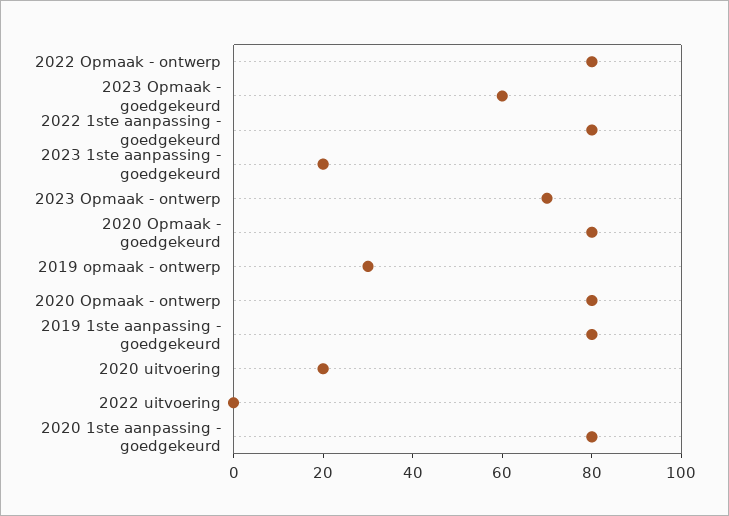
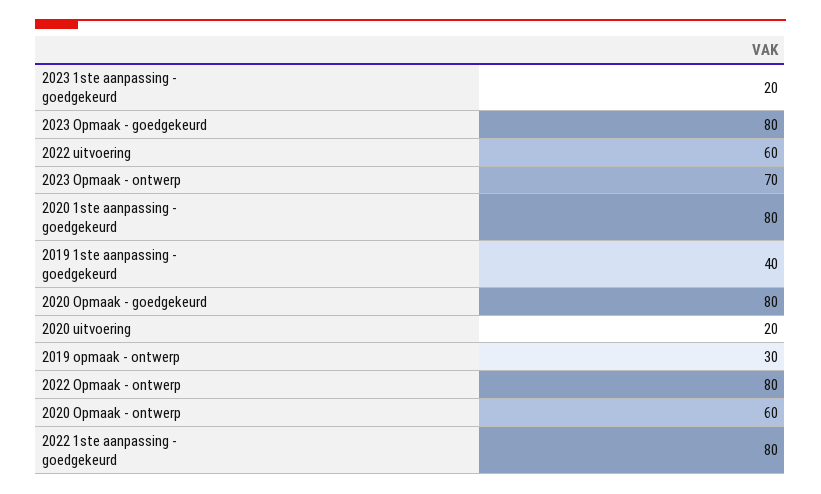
  {
    "2022 Opmaak - ontwerp": 80,
-   "2023 Opmaak - goedgekeurd": 60,
+   "2023 Opmaak - goedgekeurd": 80,
    "2022 1ste aanpassing - goedgekeurd": 80,
    "2023 1ste aanpassing - goedgekeurd": 20,
    "2023 Opmaak - ontwerp": 70,
    "2020 Opmaak - goedgekeurd": 80,
    "2019 opmaak - ontwerp": 30,
-   "2020 Opmaak - ontwerp": 80,
+   "2020 Opmaak - ontwerp": 60,
-   "2019 1ste aanpassing - goedgekeurd": 80,
+   "2019 1ste aanpassing - goedgekeurd": 40,
    "2020 uitvoering": 20,
-   "2022 uitvoering": 0,
+   "2022 uitvoering": 60,
    "2020 1ste aanpassing - goedgekeurd": 80
  }

